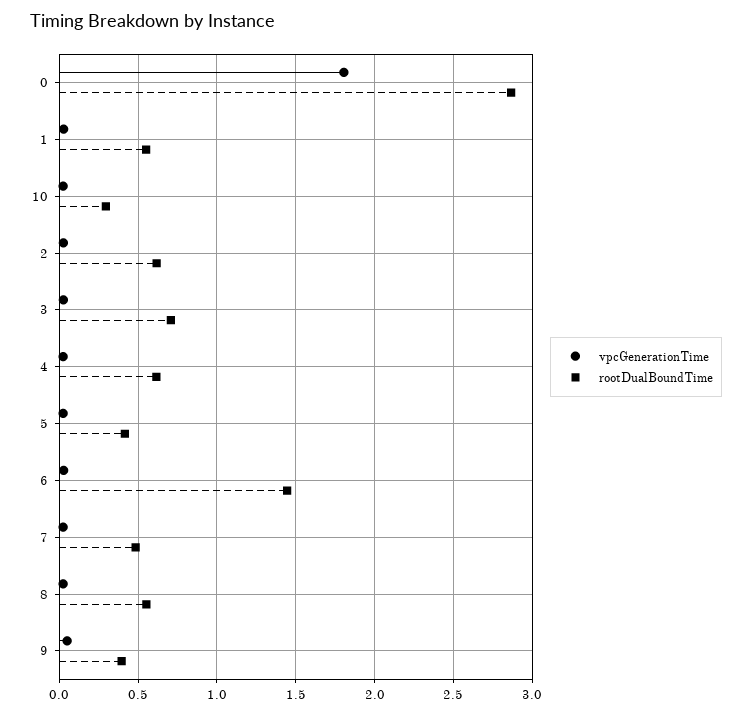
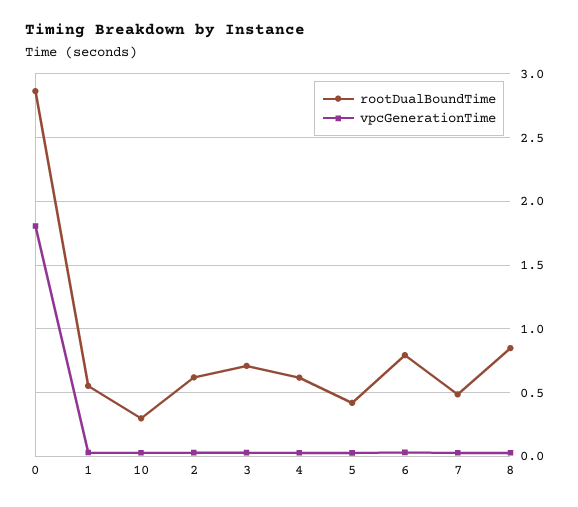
  {
    "vpcGenerationTime": {
      "0": 1.8,
      "1": 0.05,
      "10": 0.05,
      "2": 0.05,
      "3": 0.05,
      "4": 0.05,
      "5": 0.05,
      "6": 0.05,
      "7": 0.05,
-     "8": 0.05,
+     "8": 0.05
-     "9": 0.05
    },
    "rootDualBoundTime": {
      "0": 2.85,
      "1": 0.55,
      "10": 0.3,
      "2": 0.6,
      "3": 0.7,
      "4": 0.6,
      "5": 0.4,
-     "6": 1.45,
+     "6": 0.8,
      "7": 0.5,
-     "8": 0.55,
+     "8": 0.85
-     "9": 0.4
    }
  }

